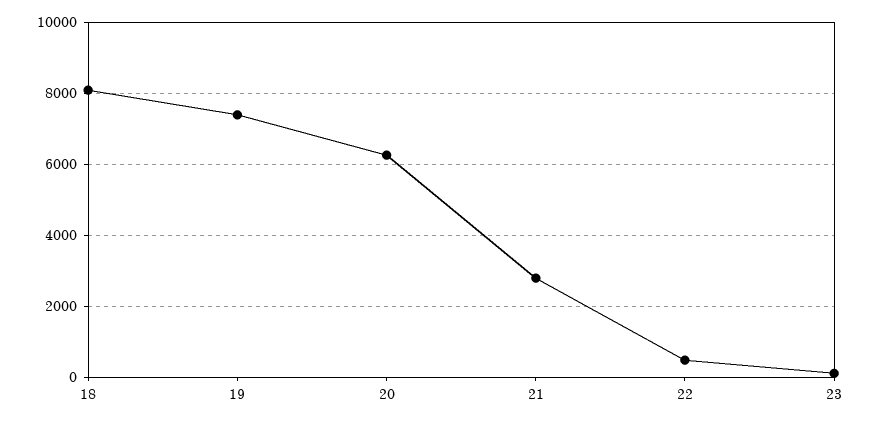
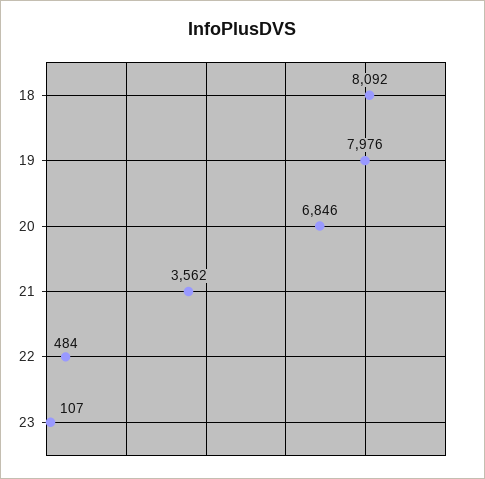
  {
    "18": 8092,
-   "19": 7400,
+   "19": 7976,
-   "20": 6200,
+   "20": 6846,
-   "21": 2800,
+   "21": 3562,
    "22": 484,
    "23": 107
  }

